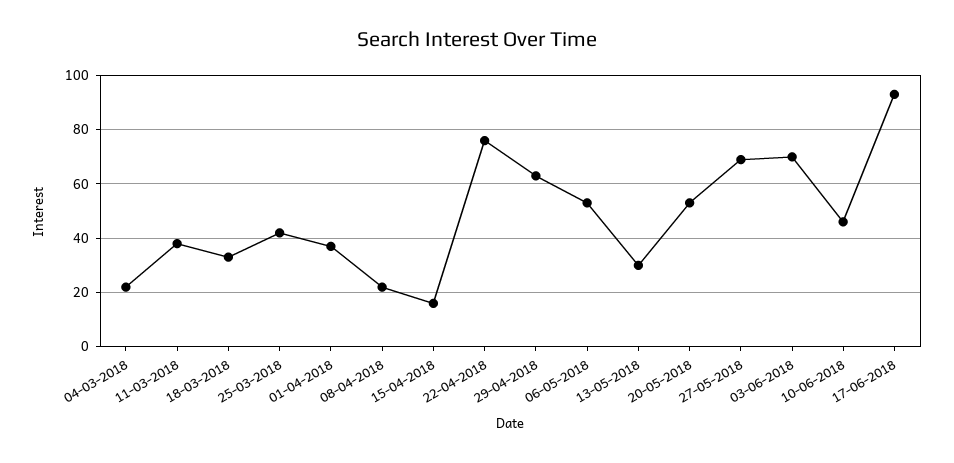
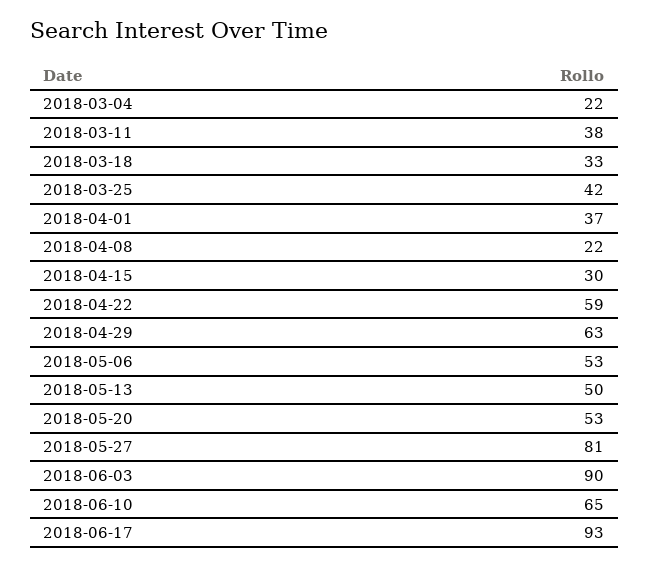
  {
    "04-03-2018": 22,
    "11-03-2018": 38,
    "18-03-2018": 33,
    "25-03-2018": 42,
    "01-04-2018": 37,
    "08-04-2018": 22,
-   "15-04-2018": 15,
+   "15-04-2018": 30,
-   "22-04-2018": 75,
+   "22-04-2018": 59,
    "29-04-2018": 63,
    "06-05-2018": 53,
-   "13-05-2018": 30,
+   "13-05-2018": 50,
    "20-05-2018": 53,
-   "27-05-2018": 70,
+   "27-05-2018": 81,
-   "03-06-2018": 70,
+   "03-06-2018": 90,
-   "10-06-2018": 45,
+   "10-06-2018": 65,
    "17-06-2018": 93
  }

